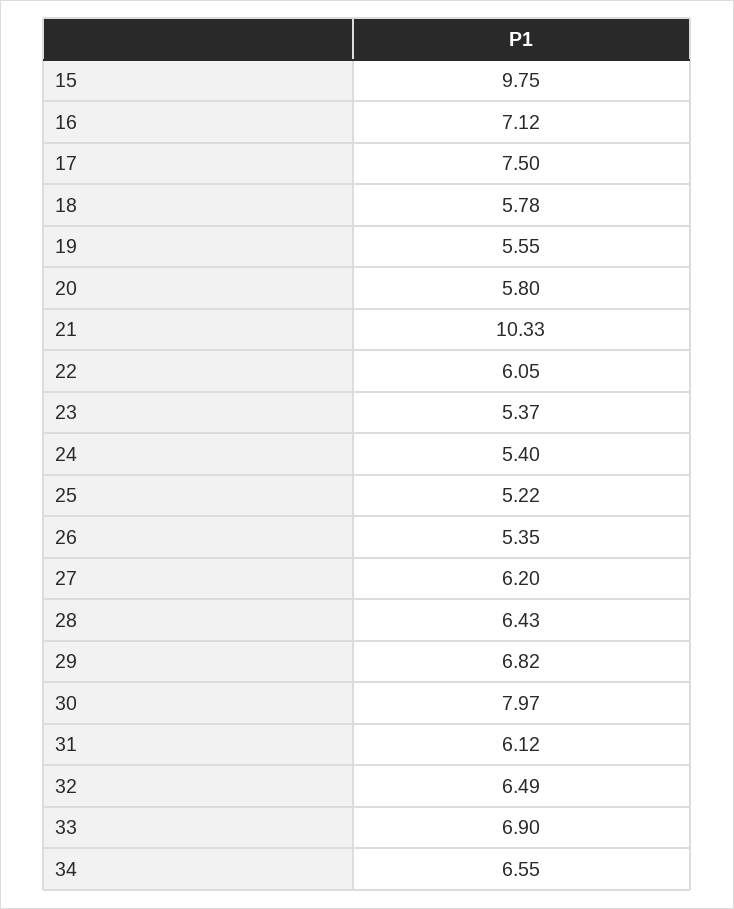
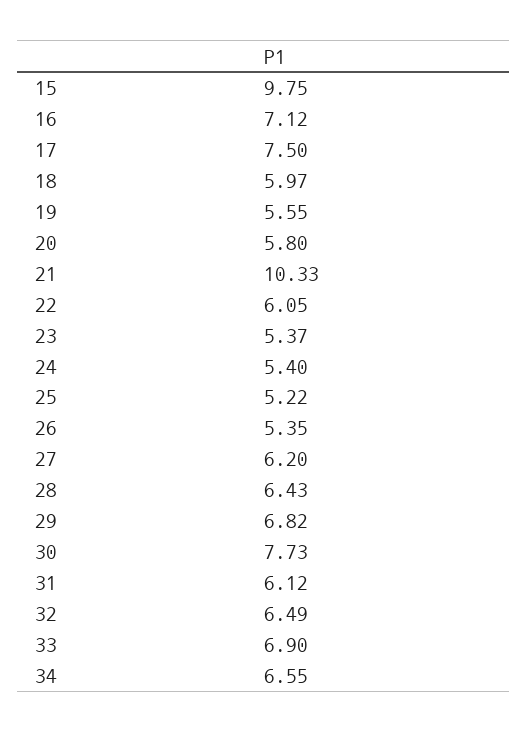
  {
    "15": 9.75,
    "16": 7.12,
    "17": 7.5,
-   "18": 5.78,
+   "18": 5.97,
    "19": 5.55,
    "20": 5.8,
    "21": 10.33,
    "22": 6.05,
    "23": 5.37,
    "24": 5.4,
    "25": 5.22,
    "26": 5.35,
    "27": 6.2,
    "28": 6.43,
    "29": 6.82,
-   "30": 7.97,
+   "30": 7.73,
    "31": 6.12,
    "32": 6.49,
    "33": 6.9,
    "34": 6.55
  }

